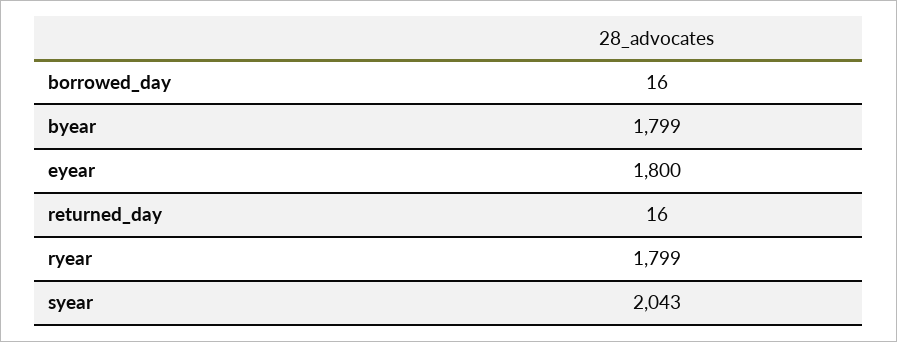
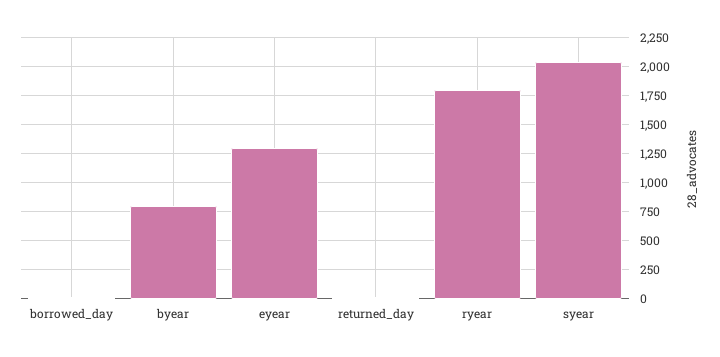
  {
    "borrowed_day": 16,
-   "byear": 1799,
+   "byear": 750,
-   "eyear": 1800,
+   "eyear": 1250,
    "returned_day": 16,
    "ryear": 1799,
    "syear": 2043
  }

